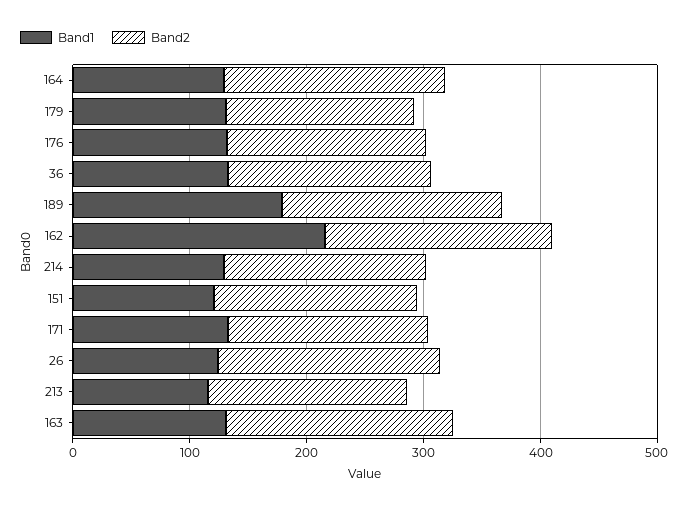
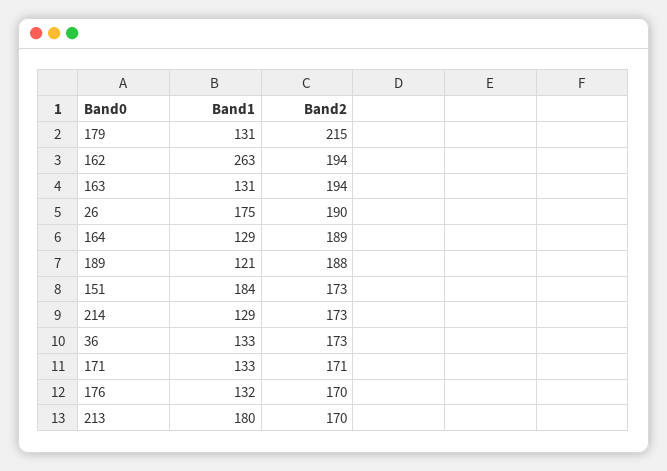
  {
    "Band1": {
      "164": 129,
      "179": 131,
      "176": 132,
      "36": 133,
-     "189": 180,
+     "189": 121,
-     "162": 220,
+     "162": 263,
      "214": 129,
-     "151": 120,
+     "151": 184,
      "171": 133,
-     "26": 120,
+     "26": 175,
-     "213": 120,
+     "213": 180,
      "163": 131
    },
    "Band2": {
      "164": 189,
-     "179": 160,
+     "179": 215,
      "176": 170,
      "36": 173,
      "189": 188,
      "162": 194,
      "214": 173,
      "151": 173,
      "171": 171,
      "26": 190,
      "213": 170,
      "163": 194
    }
  }

